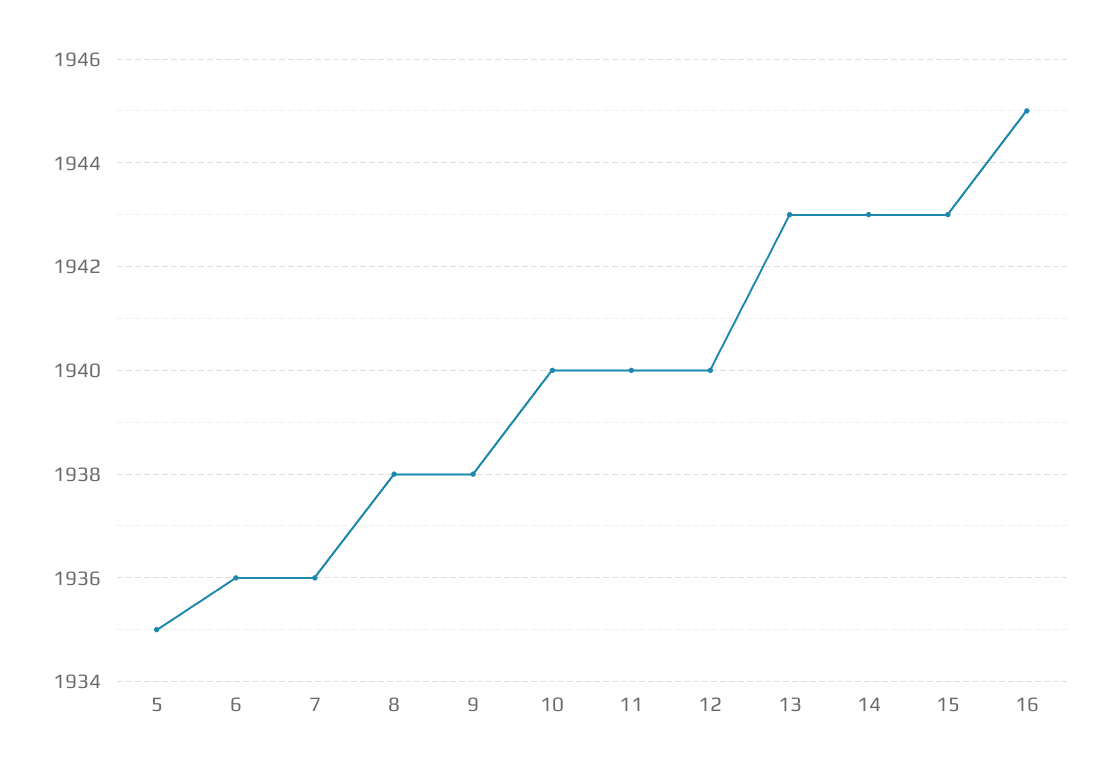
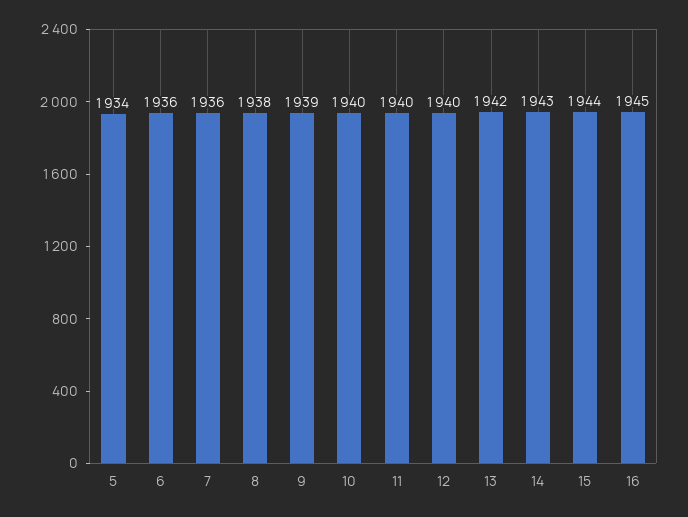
  {
-   "5": 1935,
+   "5": 1934,
    "6": 1936,
    "7": 1936,
    "8": 1938,
-   "9": 1938,
+   "9": 1939,
    "10": 1940,
    "11": 1940,
    "12": 1940,
-   "13": 1943,
+   "13": 1942,
    "14": 1943,
-   "15": 1943,
+   "15": 1944,
    "16": 1945
  }

